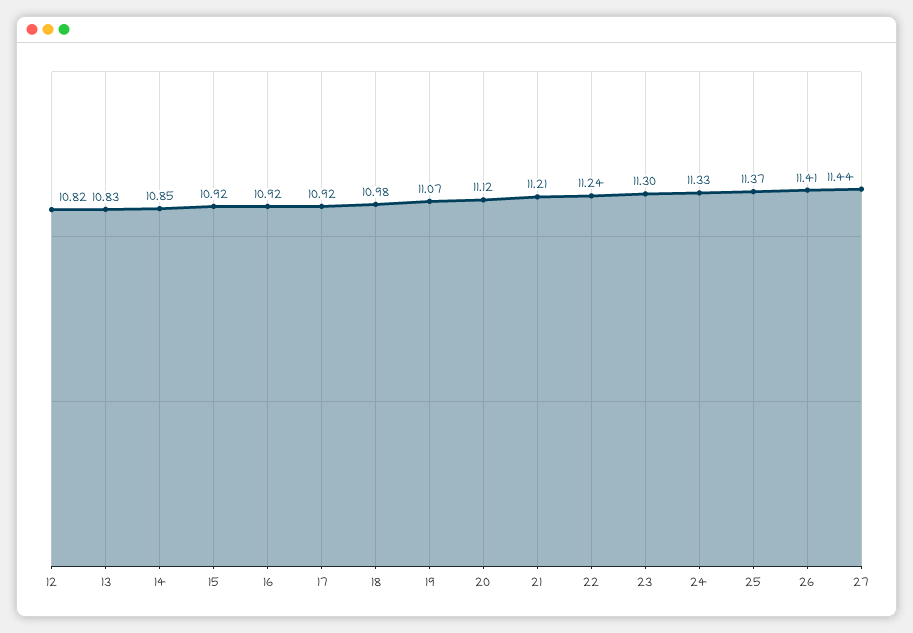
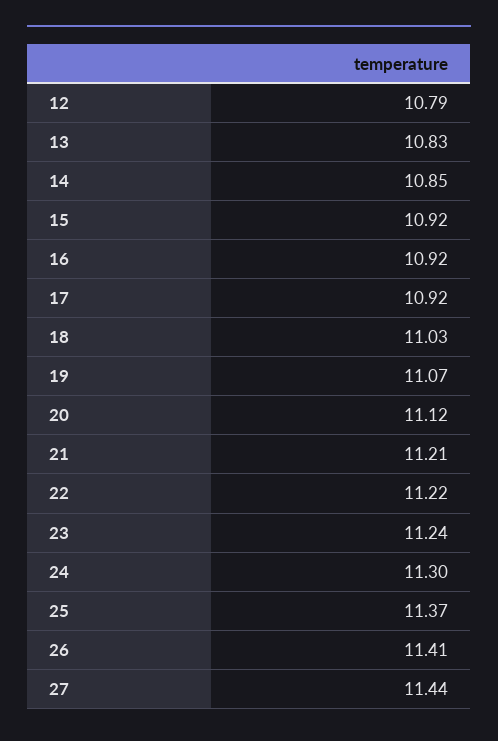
  {
-   "12": 10.82,
+   "12": 10.79,
    "13": 10.83,
    "14": 10.85,
    "15": 10.92,
    "16": 10.92,
    "17": 10.92,
-   "18": 10.98,
+   "18": 11.03,
    "19": 11.07,
    "20": 11.12,
    "21": 11.21,
-   "22": 11.24,
+   "22": 11.22,
-   "23": 11.3,
+   "23": 11.24,
-   "24": 11.33,
+   "24": 11.3,
    "25": 11.37,
    "26": 11.41,
    "27": 11.44
  }

